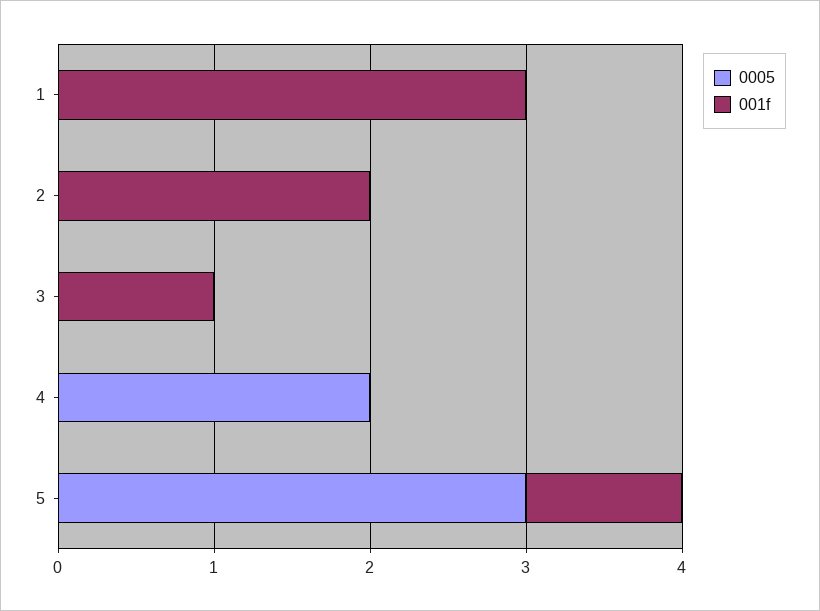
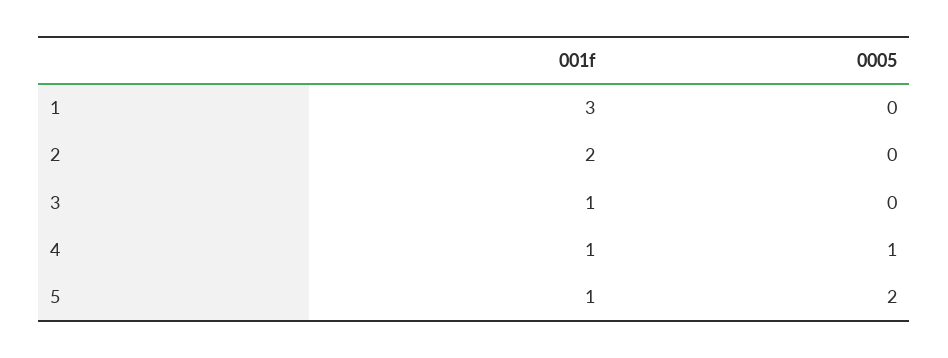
  {
    "0005": {
      "1": 0,
      "2": 0,
      "3": 0,
-     "4": 2,
+     "4": 1,
-     "5": 3
+     "5": 2
    },
    "001f": {
      "1": 3,
      "2": 2,
      "3": 1,
-     "4": 0,
+     "4": 1,
      "5": 1
    }
  }

